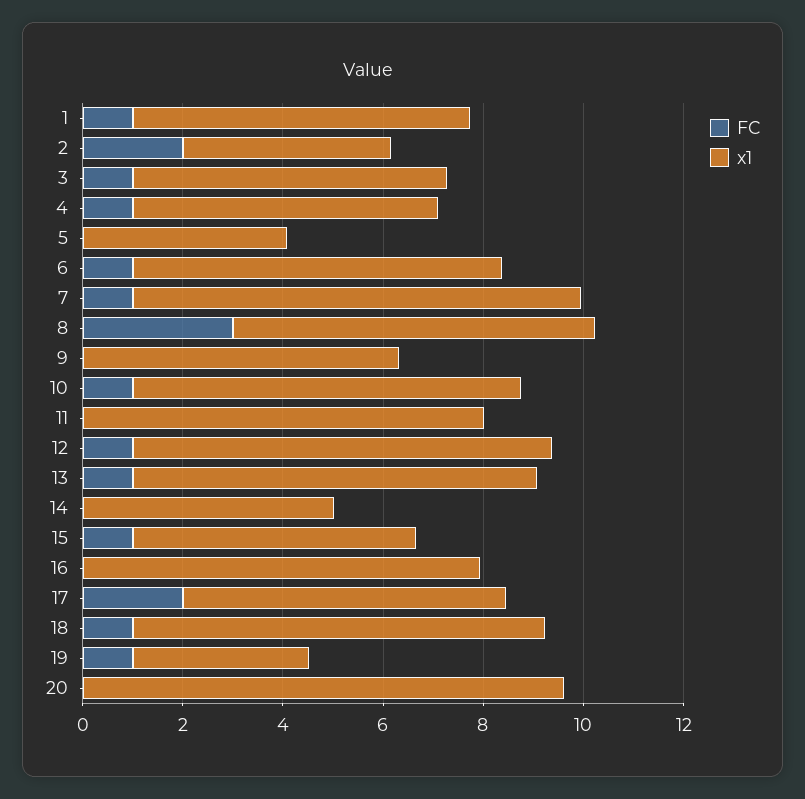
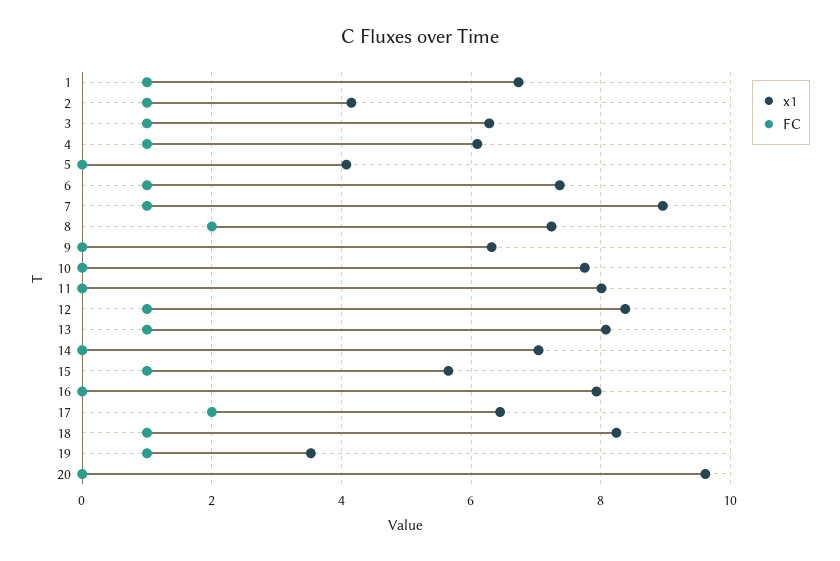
  {
    "FC": {
      "1": 1,
-     "2": 2,
+     "2": 1,
      "3": 1,
      "4": 1,
      "5": 0,
      "6": 1,
      "7": 1,
-     "8": 3,
+     "8": 2,
      "9": 0,
-     "10": 1,
+     "10": 0,
      "11": 0,
      "12": 1,
      "13": 1,
      "14": 0,
      "15": 1,
      "16": 0,
      "17": 2,
      "18": 1,
      "19": 1,
      "20": 0
    },
    "x1": {
      "1": 6.8,
      "2": 4.2,
      "3": 6.2,
      "4": 6,
      "5": 4,
      "6": 7.4,
      "7": 9,
      "8": 7.2,
      "9": 6.4,
      "10": 7.8,
      "11": 8,
      "12": 8.4,
      "13": 8,
-     "14": 5,
+     "14": 7,
      "15": 5.6,
      "16": 8,
      "17": 6.4,
      "18": 8.2,
      "19": 3.6,
      "20": 9.6
    }
  }

